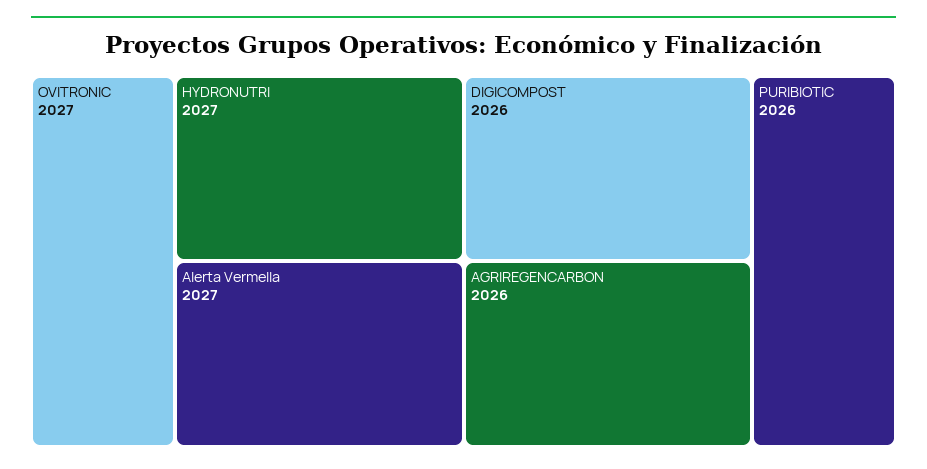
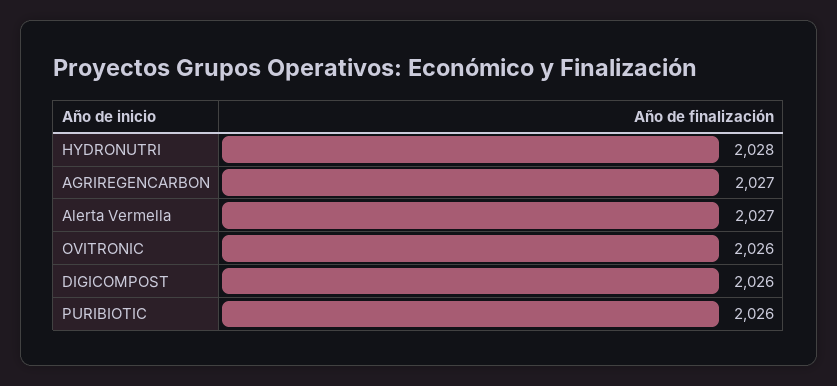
  {
-   "OVITRONIC": 2027,
+   "OVITRONIC": 2026,
-   "HYDRONUTRI": 2027,
+   "HYDRONUTRI": 2028,
    "Alerta Vermella": 2027,
    "DIGICOMPOST": 2026,
-   "AGRIREGENCARBON": 2026,
+   "AGRIREGENCARBON": 2027,
    "PURIBIOTIC": 2026
  }

